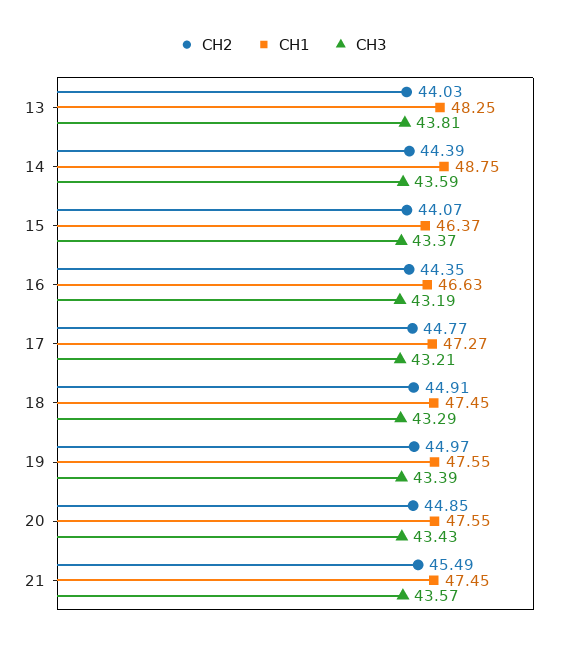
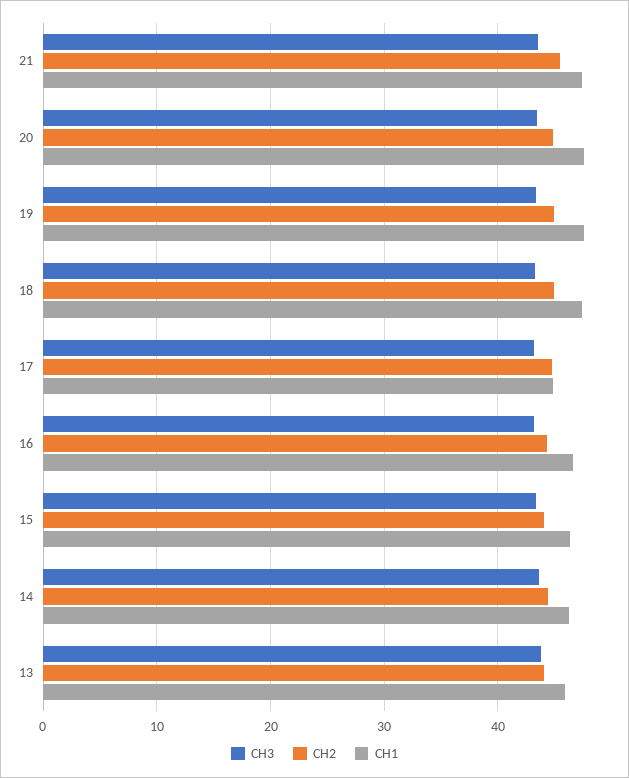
  {
    "CH2": {
      "13": 44.03,
      "14": 44.39,
      "15": 44.07,
      "16": 44.35,
      "17": 44.77,
      "18": 44.91,
      "19": 44.97,
      "20": 44.85,
      "21": 45.49
    },
    "CH1": {
-     "13": 48.25,
+     "13": 46,
-     "14": 48.75,
+     "14": 46,
      "15": 46.37,
      "16": 46.63,
-     "17": 47.27,
+     "17": 45,
      "18": 47.45,
      "19": 47.55,
      "20": 47.55,
      "21": 47.45
    },
    "CH3": {
      "13": 43.81,
      "14": 43.59,
      "15": 43.37,
      "16": 43.19,
      "17": 43.21,
      "18": 43.29,
      "19": 43.39,
      "20": 43.43,
      "21": 43.57
    }
  }

